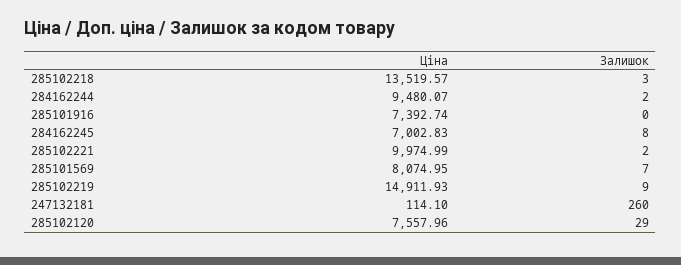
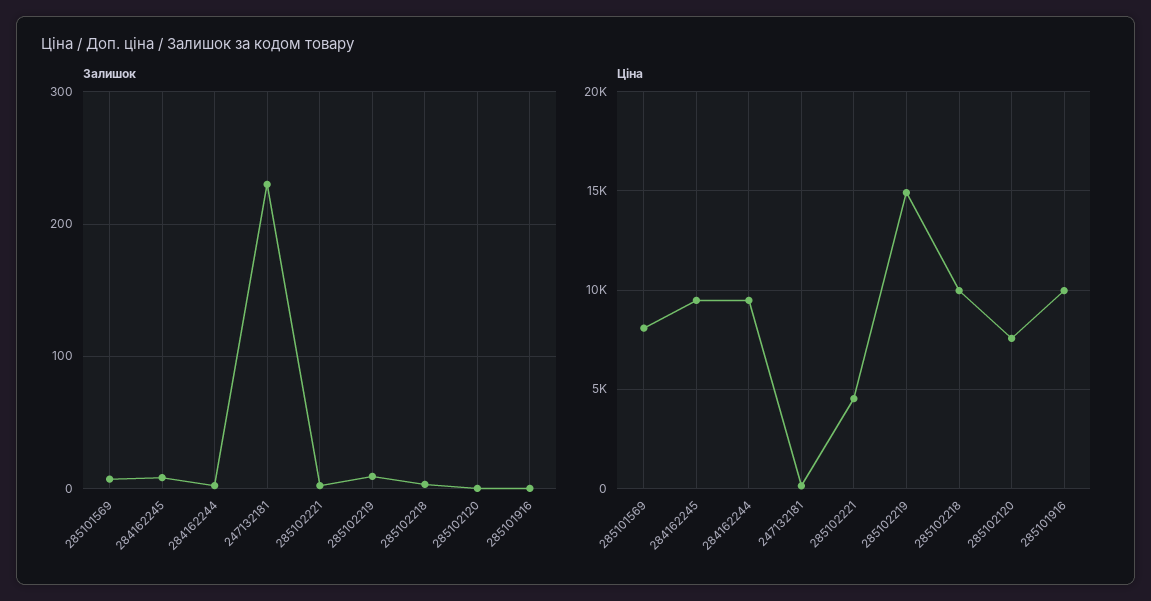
  {
    "Ціна": {
-     "285102218": 13519.57,
+     "285102218": 10000,
      "284162244": 9480.07,
-     "285101916": 7392.74,
+     "285101916": 10000,
-     "284162245": 7002.83,
+     "284162245": 9500,
-     "285102221": 9974.99,
+     "285102221": 4500,
      "285101569": 8074.95,
      "285102219": 14911.93,
      "247132181": 114.1,
      "285102120": 7557.96
    },
    "Залишок": {
      "285102218": 3,
      "284162244": 2,
      "285101916": 0,
      "284162245": 8,
      "285102221": 2,
      "285101569": 7,
      "285102219": 9,
-     "247132181": 260,
+     "247132181": 230,
-     "285102120": 29
+     "285102120": 0
    }
  }

